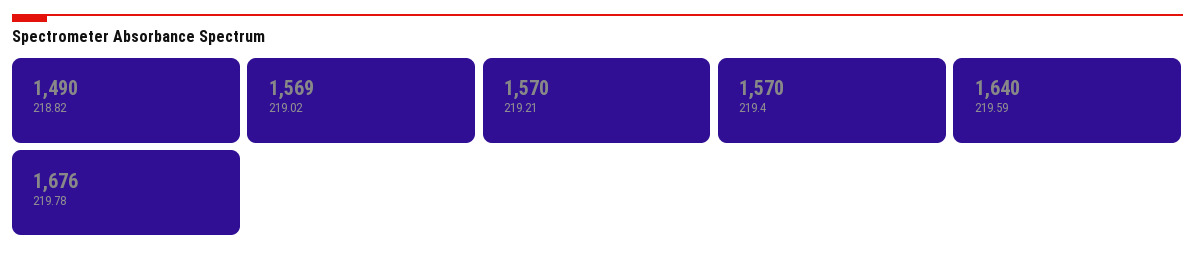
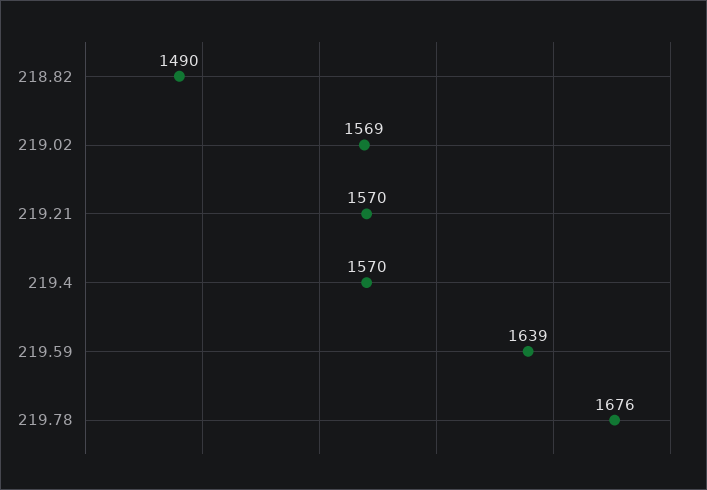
  {
    "218.82": 1490,
    "219.02": 1569,
    "219.21": 1570,
    "219.4": 1570,
-   "219.59": 1640,
+   "219.59": 1639,
    "219.78": 1676
  }

